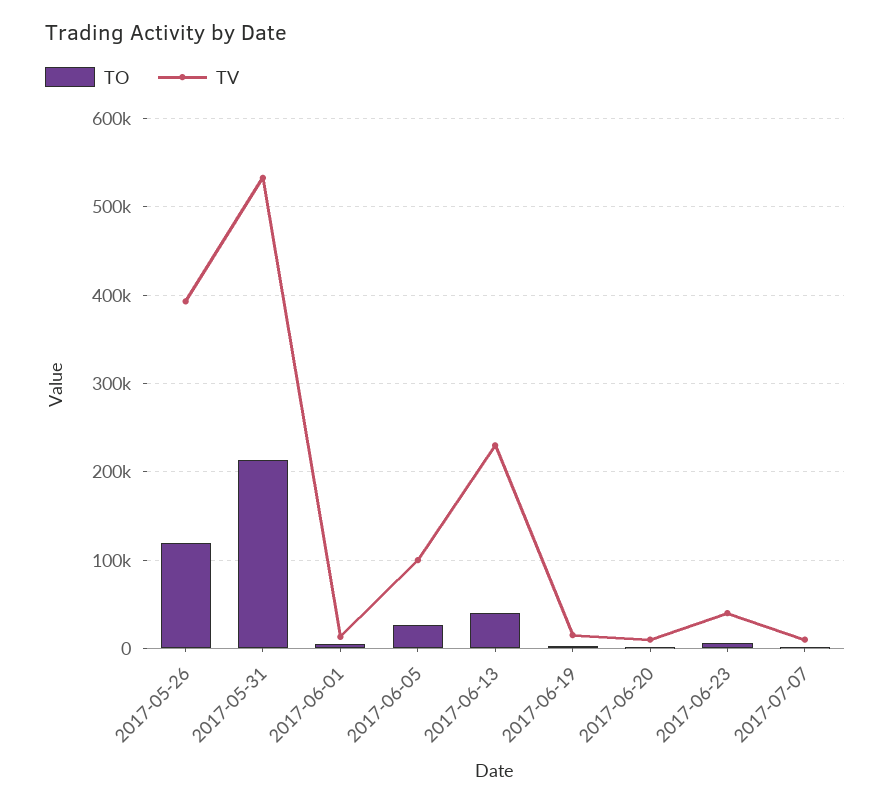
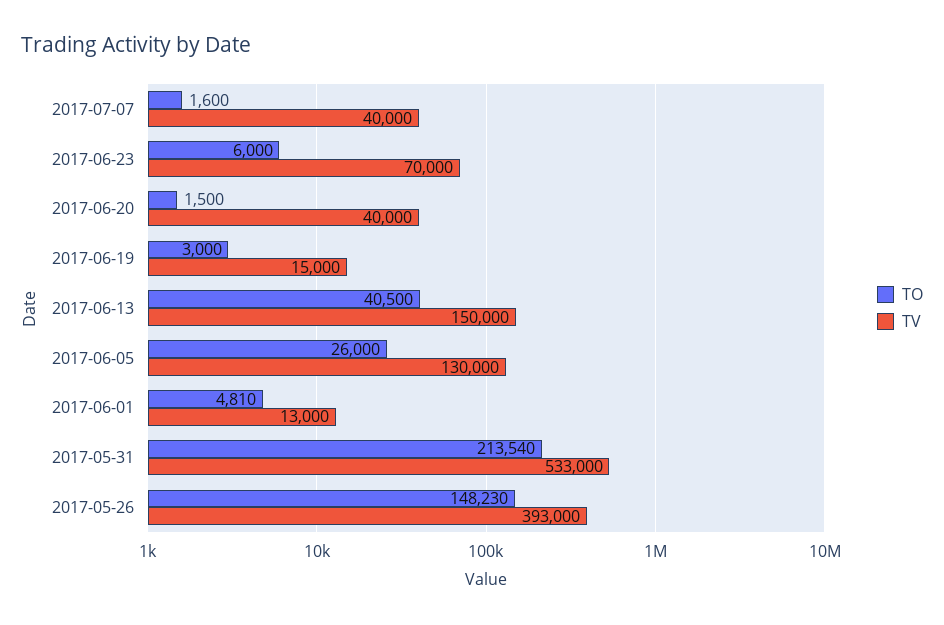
  {
    "TO": {
-     "2017-05-26": 120000,
+     "2017-05-26": 148230,
      "2017-05-31": 213540,
      "2017-06-01": 4810,
      "2017-06-05": 26000,
      "2017-06-13": 40500,
      "2017-06-19": 3000,
      "2017-06-20": 1500,
      "2017-06-23": 6000,
      "2017-07-07": 1600
    },
    "TV": {
      "2017-05-26": 393000,
      "2017-05-31": 533000,
      "2017-06-01": 13000,
-     "2017-06-05": 100000,
+     "2017-06-05": 130000,
-     "2017-06-13": 230000,
+     "2017-06-13": 150000,
      "2017-06-19": 15000,
-     "2017-06-20": 10000,
+     "2017-06-20": 40000,
-     "2017-06-23": 40000,
+     "2017-06-23": 70000,
-     "2017-07-07": 10000
+     "2017-07-07": 40000
    }
  }

